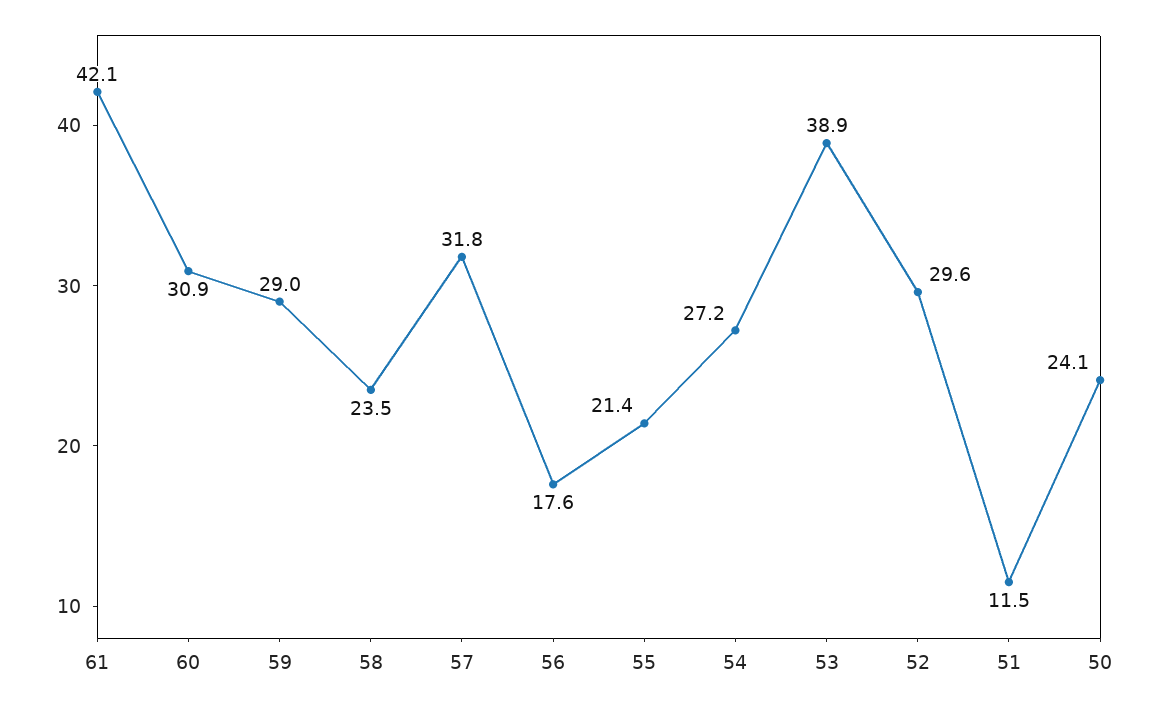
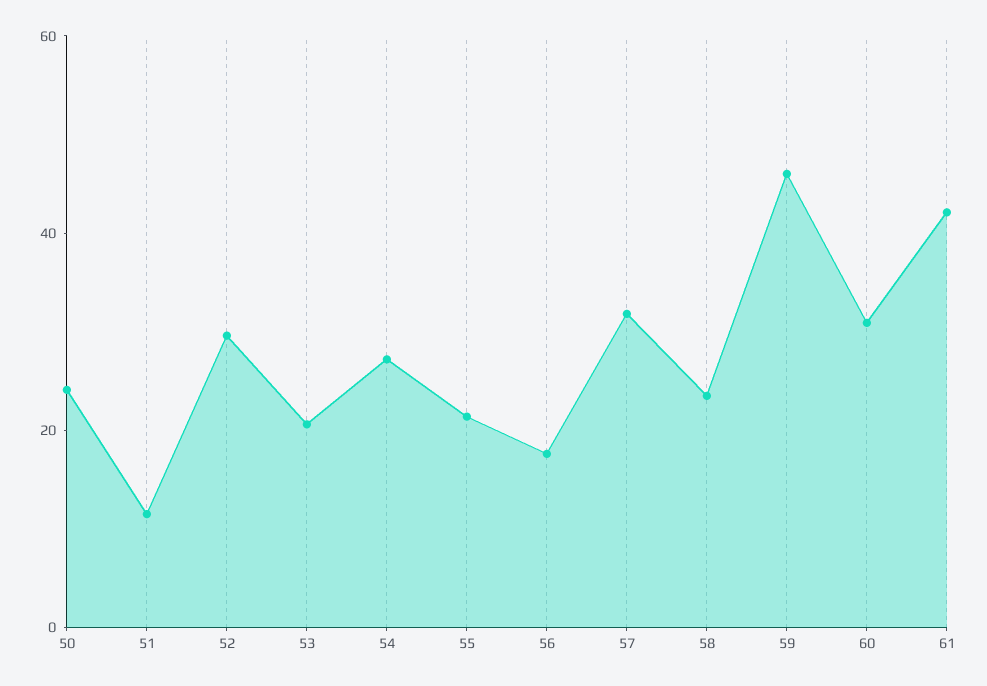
  {
    "61": 42.1,
    "60": 30.9,
-   "59": 29,
+   "59": 45,
    "58": 23.5,
    "57": 31.8,
    "56": 17.6,
    "55": 21.4,
    "54": 27.2,
-   "53": 38.9,
+   "53": 20,
    "52": 29.6,
    "51": 11.5,
    "50": 24.1
  }

